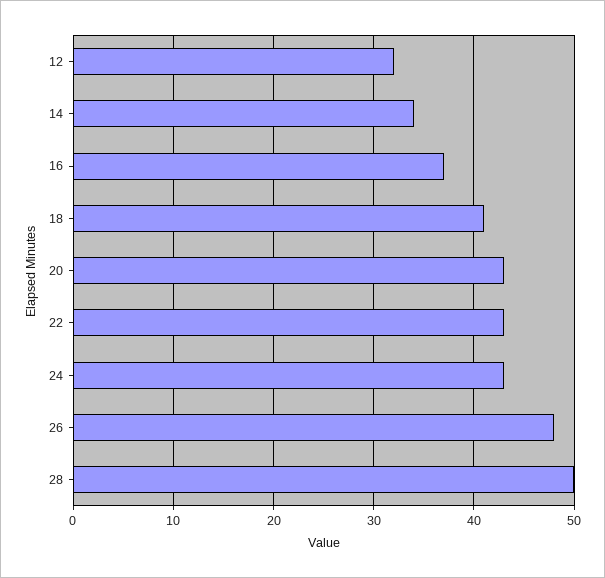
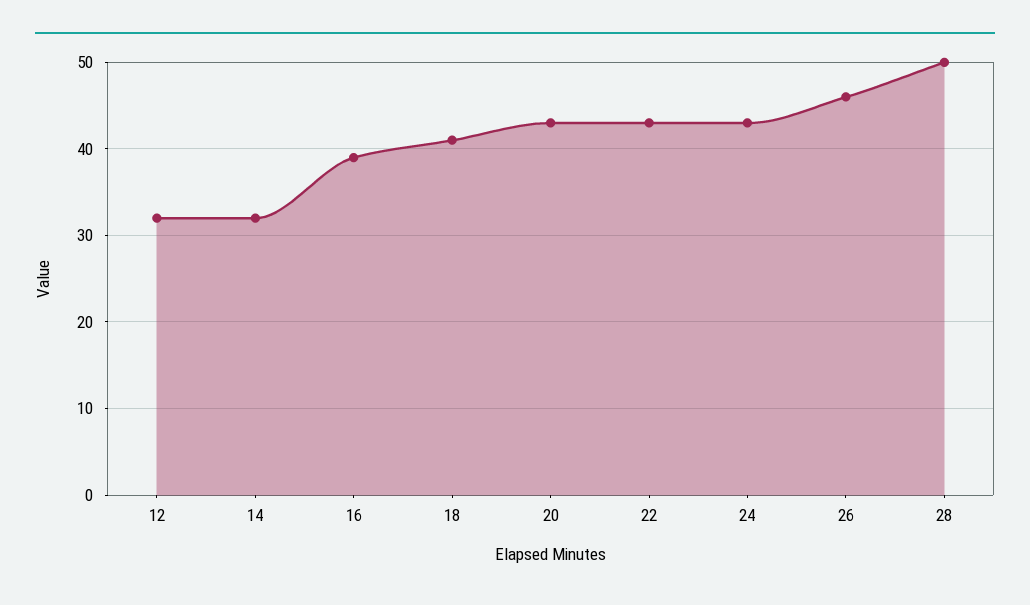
  {
    "12": 32,
-   "14": 34,
+   "14": 32,
-   "16": 37,
+   "16": 39,
    "18": 41,
    "20": 43,
    "22": 43,
    "24": 43,
-   "26": 48,
+   "26": 46,
    "28": 50
  }

